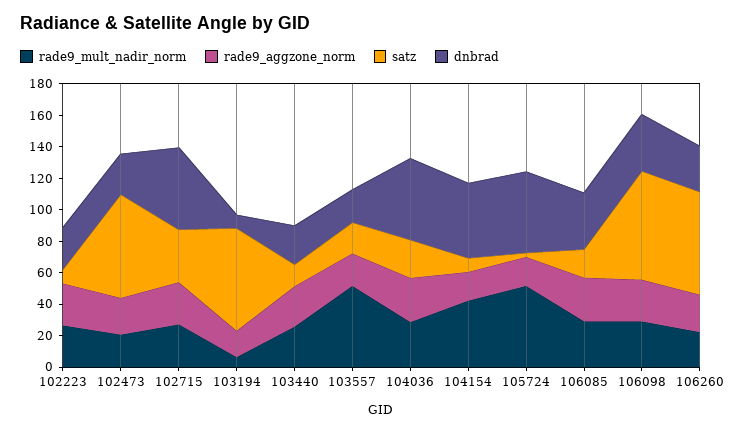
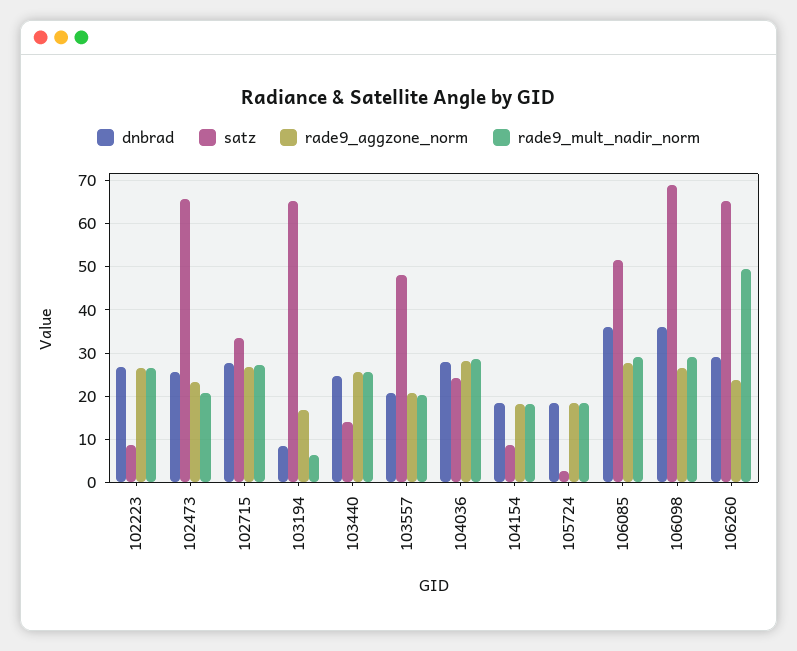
  {
    "rade9_mult_nadir_norm": {
      "102223": 26,
      "102473": 20,
      "102715": 28,
      "103194": 6,
      "103440": 26,
-     "103557": 50,
+     "103557": 20,
      "104036": 28,
-     "104154": 40,
+     "104154": 18,
-     "105724": 50,
+     "105724": 18,
      "106085": 30,
      "106098": 30,
-     "106260": 20
+     "106260": 50
    },
    "rade9_aggzone_norm": {
      "102223": 26,
      "102473": 24,
      "102715": 26,
      "103194": 16,
      "103440": 26,
      "103557": 20,
      "104036": 28,
      "104154": 18,
      "105724": 18,
      "106085": 28,
      "106098": 26,
      "106260": 24
    },
    "satz": {
      "102223": 8,
      "102473": 66,
      "102715": 34,
      "103194": 66,
      "103440": 14,
-     "103557": 20,
+     "103557": 48,
      "104036": 24,
      "104154": 8,
      "105724": 2,
-     "106085": 20,
+     "106085": 52,
      "106098": 68,
      "106260": 66
    },
    "dnbrad": {
      "102223": 26,
      "102473": 26,
-     "102715": 50,
+     "102715": 28,
      "103194": 8,
      "103440": 24,
      "103557": 20,
-     "104036": 50,
+     "104036": 28,
-     "104154": 50,
+     "104154": 18,
-     "105724": 50,
+     "105724": 18,
      "106085": 36,
      "106098": 36,
      "106260": 30
    }
  }

